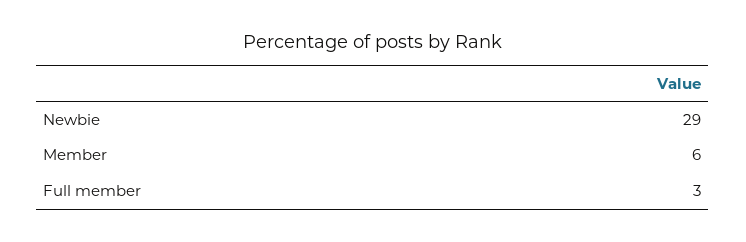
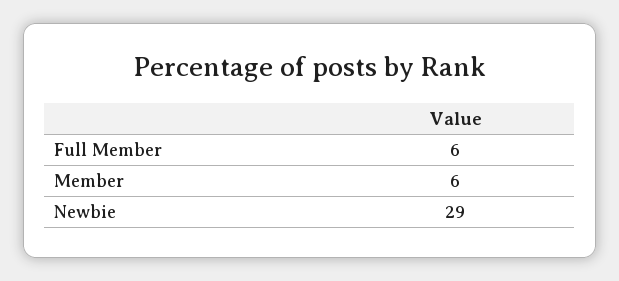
  {
    "Newbie": 29,
    "Member": 6,
-   "Full member": 3
+   "Full member": 6
  }

